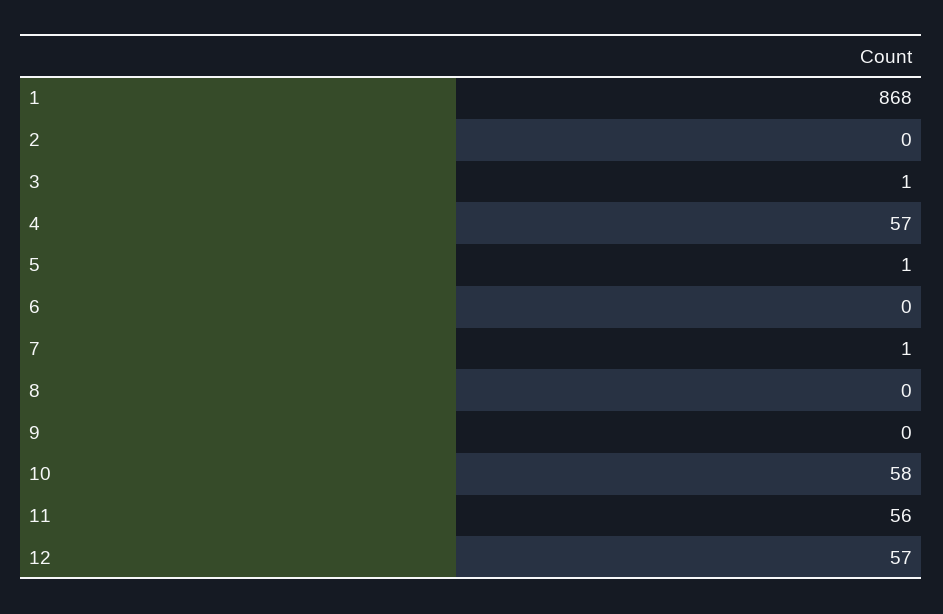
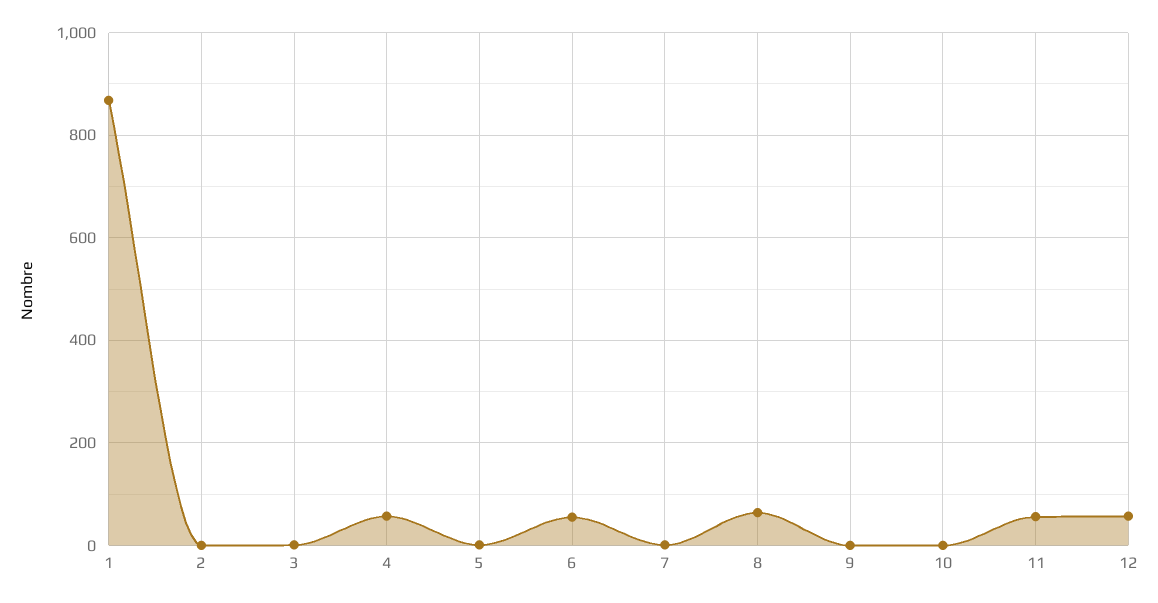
  {
    "1": 868,
    "2": 0,
    "3": 1,
    "4": 57,
    "5": 1,
-   "6": 0,
+   "6": 60,
    "7": 1,
-   "8": 0,
+   "8": 60,
    "9": 0,
-   "10": 58,
+   "10": 0,
    "11": 56,
    "12": 57
  }

